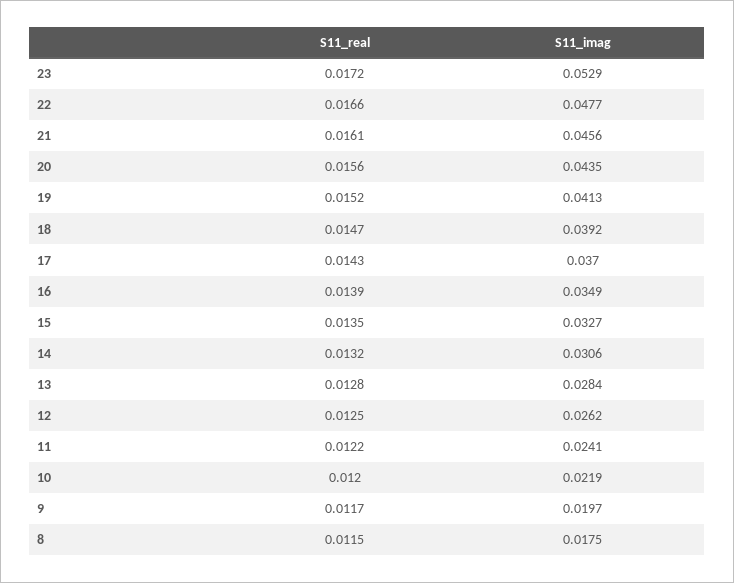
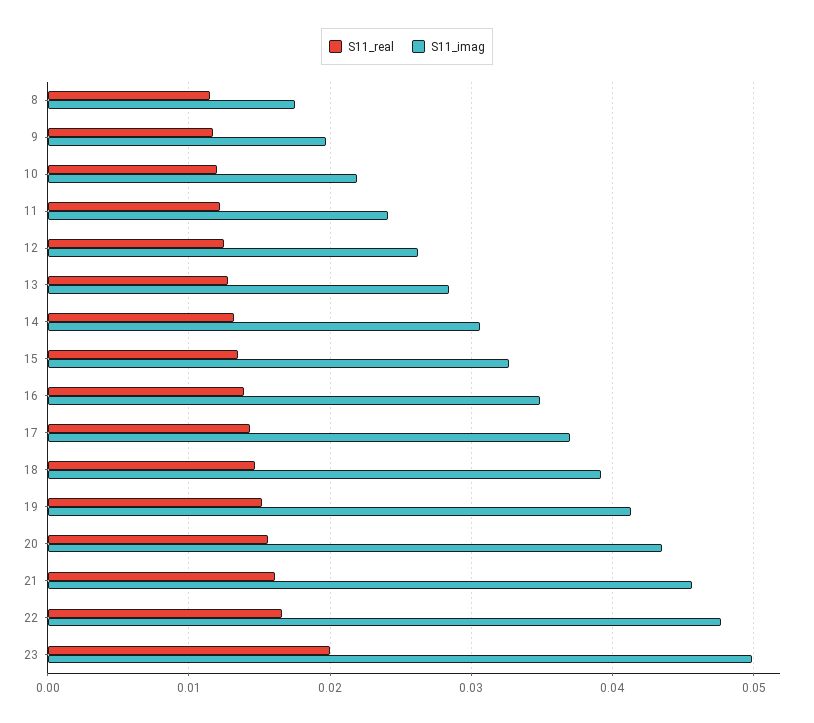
  {
    "S11_real": {
-     "23": 0.0172,
+     "23": 0.02,
      "22": 0.0166,
      "21": 0.0161,
      "20": 0.0156,
      "19": 0.0152,
      "18": 0.0147,
      "17": 0.0143,
      "16": 0.0139,
      "15": 0.0135,
      "14": 0.0132,
      "13": 0.0128,
      "12": 0.0125,
      "11": 0.0122,
      "10": 0.012,
      "9": 0.0117,
      "8": 0.0115
    },
    "S11_imag": {
-     "23": 0.0529,
+     "23": 0.05,
      "22": 0.0477,
      "21": 0.0456,
      "20": 0.0435,
      "19": 0.0413,
      "18": 0.0392,
      "17": 0.037,
      "16": 0.0349,
      "15": 0.0327,
      "14": 0.0306,
      "13": 0.0284,
      "12": 0.0262,
      "11": 0.0241,
      "10": 0.0219,
      "9": 0.0197,
      "8": 0.0175
    }
  }

